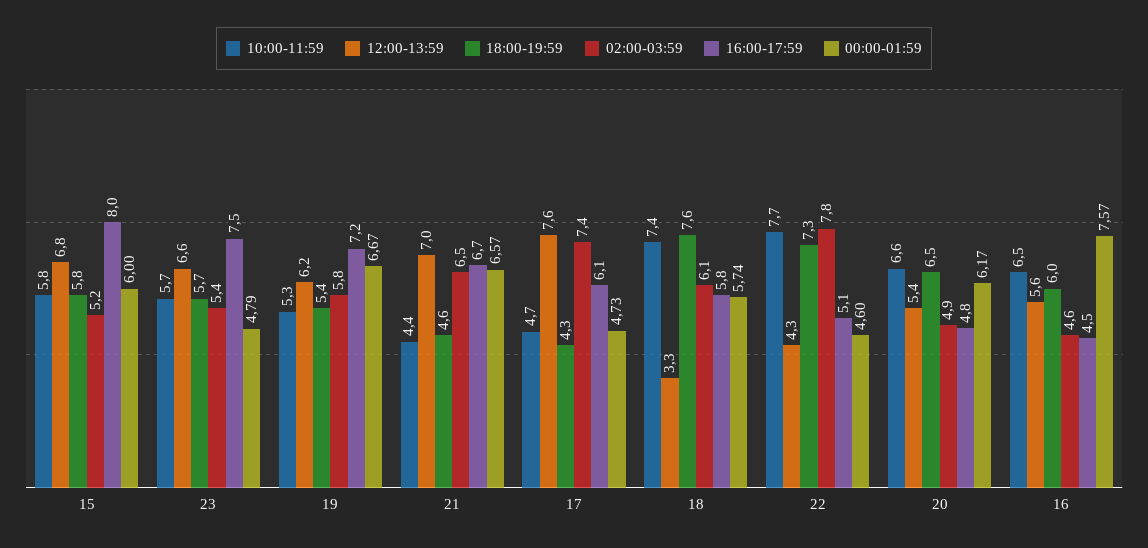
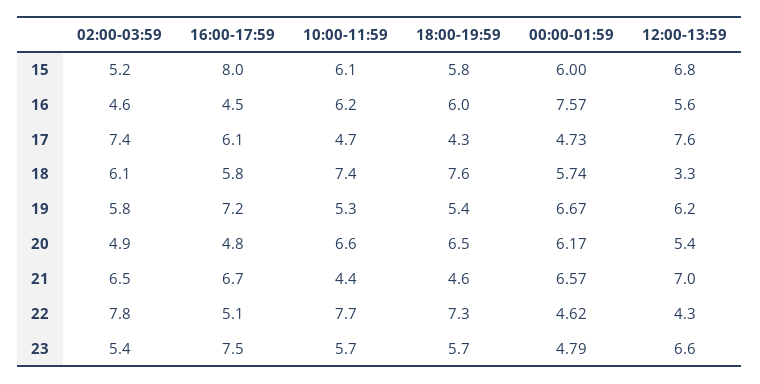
  {
    "10:00-11:59": {
-     "15": 5.8,
+     "15": 6.1,
      "23": 5.7,
      "19": 5.3,
      "21": 4.4,
      "17": 4.7,
      "18": 7.4,
      "22": 7.7,
      "20": 6.6,
-     "16": 6.5
+     "16": 6.2
    },
    "12:00-13:59": {
      "15": 6.8,
      "23": 6.6,
      "19": 6.2,
      "21": 7,
      "17": 7.6,
      "18": 3.3,
      "22": 4.3,
      "20": 5.4,
      "16": 5.6
    },
    "18:00-19:59": {
      "15": 5.8,
      "23": 5.7,
      "19": 5.4,
      "21": 4.6,
      "17": 4.3,
      "18": 7.6,
      "22": 7.3,
      "20": 6.5,
      "16": 6
    },
    "02:00-03:59": {
      "15": 5.2,
      "23": 5.4,
      "19": 5.8,
      "21": 6.5,
      "17": 7.4,
      "18": 6.1,
      "22": 7.8,
      "20": 4.9,
      "16": 4.6
    },
    "16:00-17:59": {
      "15": 8,
      "23": 7.5,
      "19": 7.2,
      "21": 6.7,
      "17": 6.1,
      "18": 5.8,
      "22": 5.1,
      "20": 4.8,
      "16": 4.5
    },
    "00:00-01:59": {
      "15": 6,
      "23": 4.79,
      "19": 6.67,
      "21": 6.57,
      "17": 4.73,
      "18": 5.74,
-     "22": 4.6,
+     "22": 4.62,
      "20": 6.17,
      "16": 7.57
    }
  }

